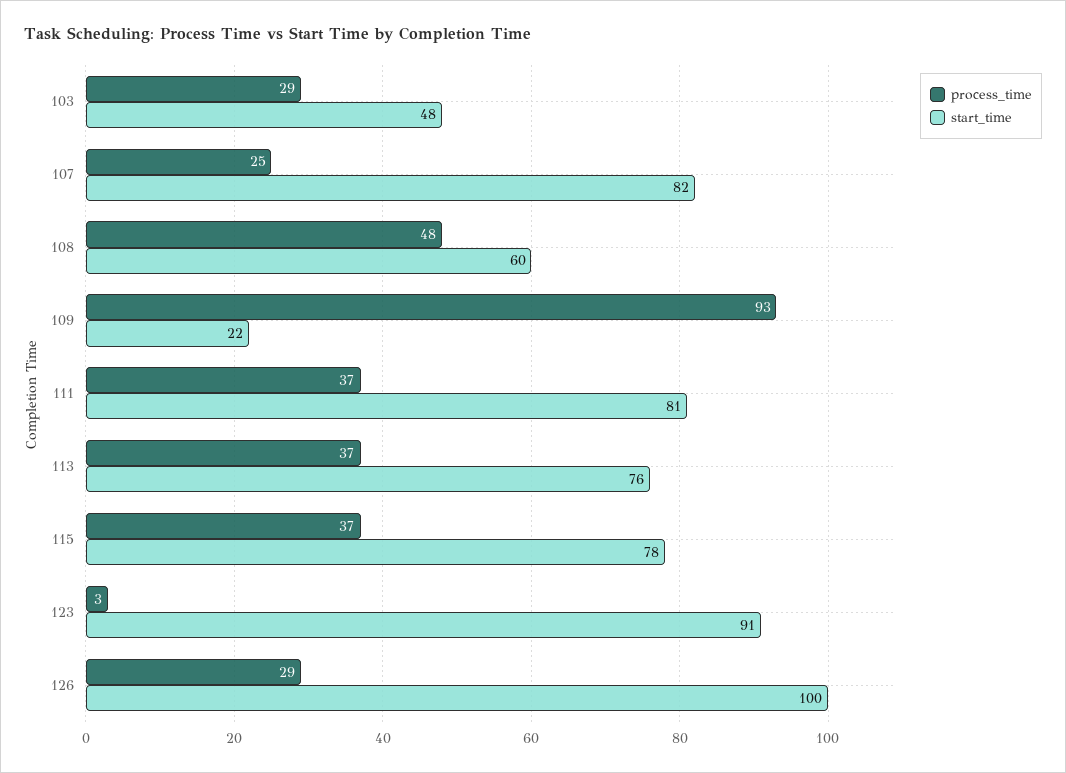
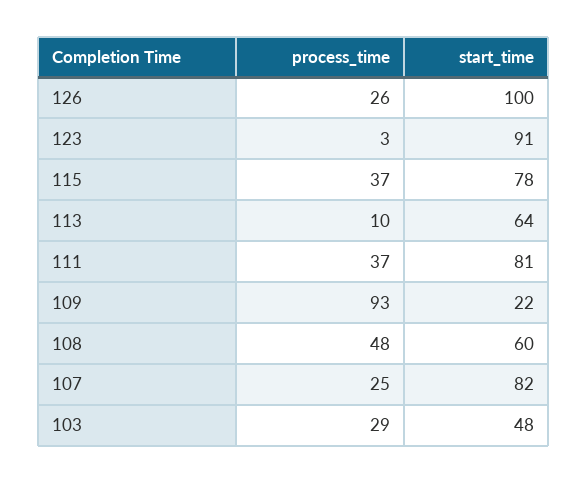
  {
    "process_time": {
      "103": 29,
      "107": 25,
      "108": 48,
      "109": 93,
      "111": 37,
-     "113": 37,
+     "113": 10,
      "115": 37,
      "123": 3,
-     "126": 29
+     "126": 26
    },
    "start_time": {
      "103": 48,
      "107": 82,
      "108": 60,
      "109": 22,
      "111": 81,
-     "113": 76,
+     "113": 64,
      "115": 78,
      "123": 91,
      "126": 100
    }
  }

